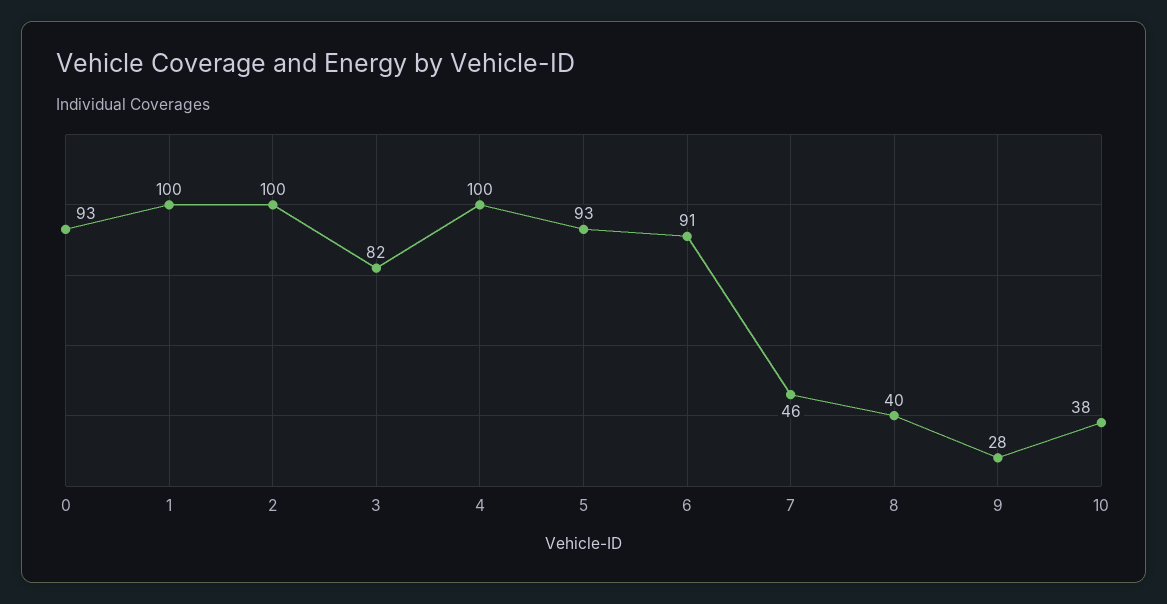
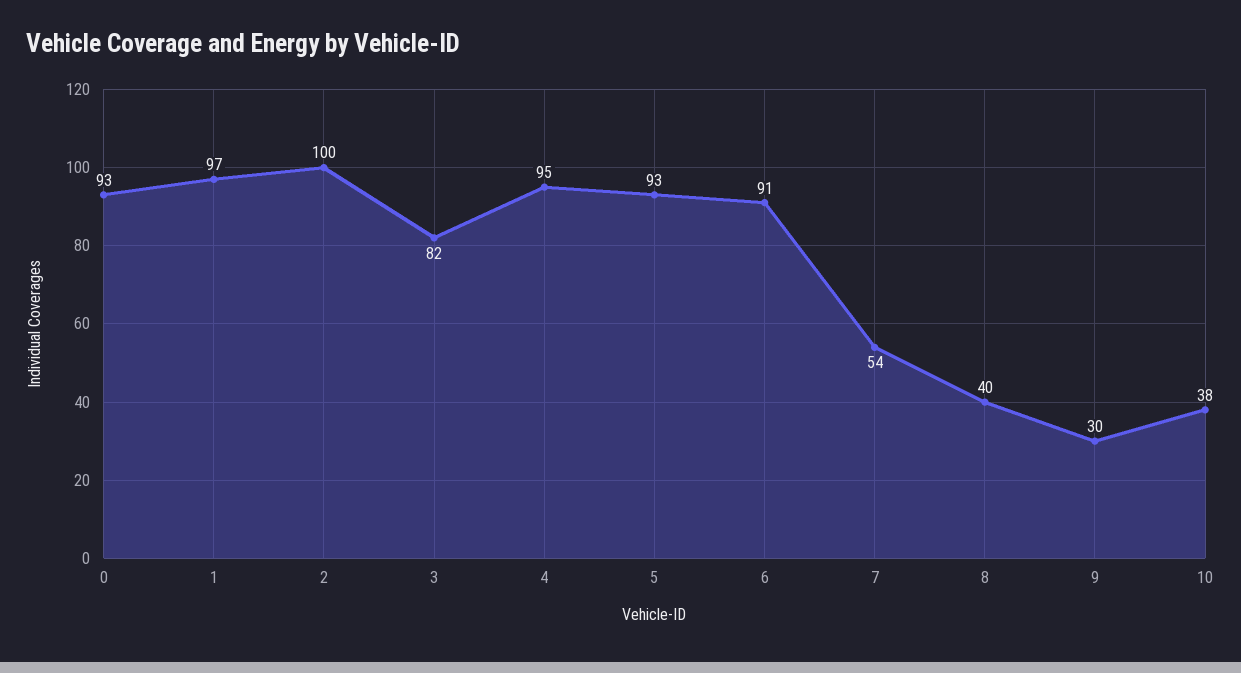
  {
    "0": 93,
-   "1": 100,
+   "1": 97,
    "2": 100,
    "3": 82,
-   "4": 100,
+   "4": 95,
    "5": 93,
    "6": 91,
-   "7": 46,
+   "7": 54,
    "8": 40,
-   "9": 28,
+   "9": 30,
    "10": 38
  }

